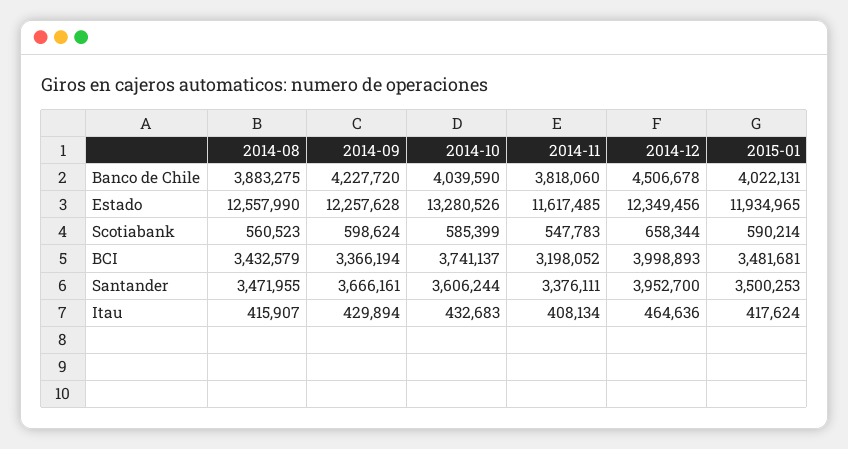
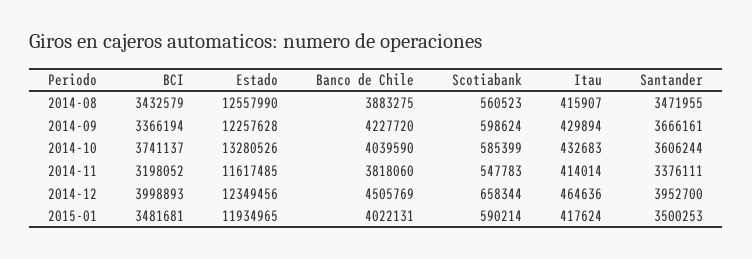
  {
    "2014-08": {
      "Banco de Chile": 3883275,
      "Estado": 12557990,
      "Scotiabank": 560523,
      "BCI": 3432579,
      "Santander": 3471955,
      "Itau": 415907
    },
    "2014-09": {
      "Banco de Chile": 4227720,
      "Estado": 12257628,
      "Scotiabank": 598624,
      "BCI": 3366194,
      "Santander": 3666161,
      "Itau": 429894
    },
    "2014-10": {
      "Banco de Chile": 4039590,
      "Estado": 13280526,
      "Scotiabank": 585399,
      "BCI": 3741137,
      "Santander": 3606244,
      "Itau": 432683
    },
    "2014-11": {
      "Banco de Chile": 3818060,
      "Estado": 11617485,
      "Scotiabank": 547783,
      "BCI": 3198052,
      "Santander": 3376111,
-     "Itau": 408134
+     "Itau": 414014
    },
    "2014-12": {
-     "Banco de Chile": 4506678,
+     "Banco de Chile": 4505769,
      "Estado": 12349456,
      "Scotiabank": 658344,
      "BCI": 3998893,
      "Santander": 3952700,
      "Itau": 464636
    },
    "2015-01": {
      "Banco de Chile": 4022131,
      "Estado": 11934965,
      "Scotiabank": 590214,
      "BCI": 3481681,
      "Santander": 3500253,
      "Itau": 417624
    }
  }

